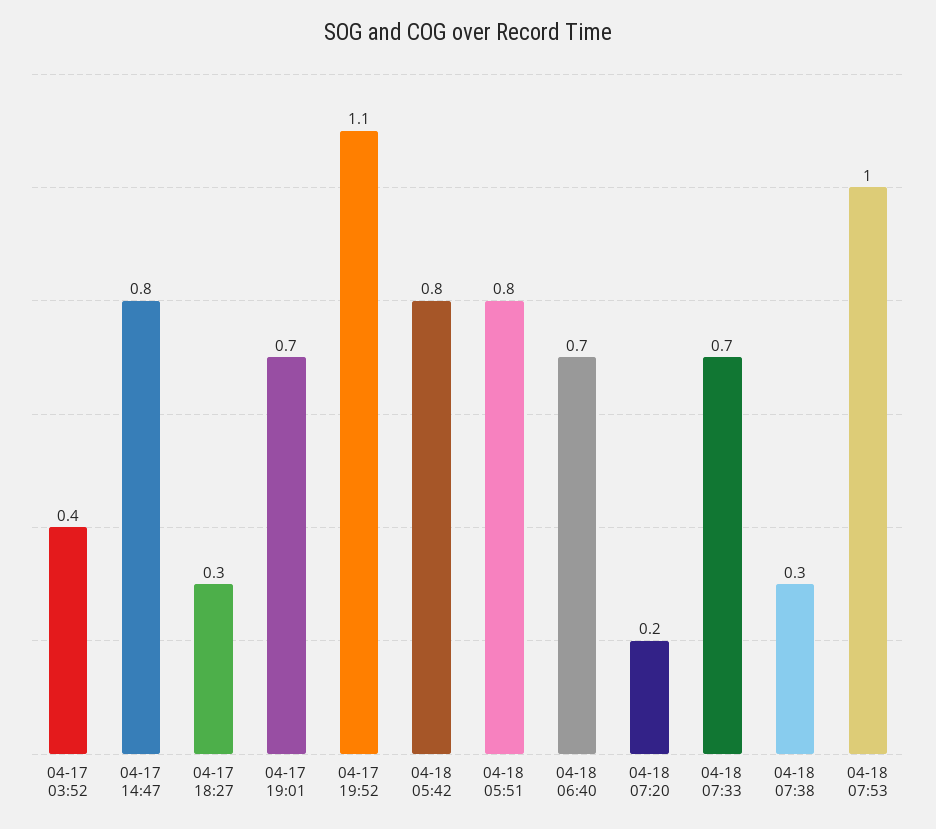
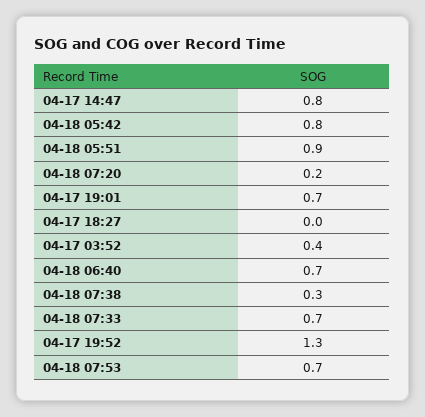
  {
    "04-17 03:52": 0.4,
    "04-17 14:47": 0.8,
-   "04-17 18:27": 0.3,
+   "04-17 18:27": 0,
    "04-17 19:01": 0.7,
-   "04-17 19:52": 1.1,
+   "04-17 19:52": 1.3,
    "04-18 05:42": 0.8,
-   "04-18 05:51": 0.8,
+   "04-18 05:51": 0.9,
    "04-18 06:40": 0.7,
    "04-18 07:20": 0.2,
    "04-18 07:33": 0.7,
    "04-18 07:38": 0.3,
-   "04-18 07:53": 1
+   "04-18 07:53": 0.7
  }

